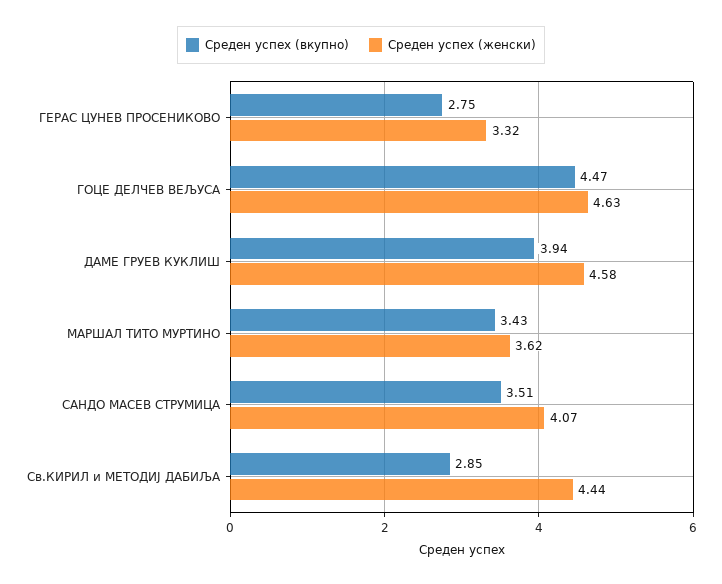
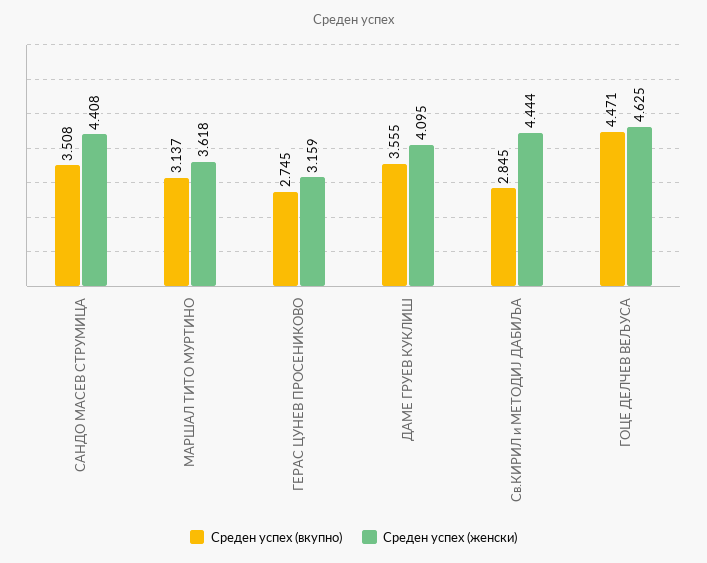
  {
    "Среден успех (вкупно)": {
      "ГЕРАС ЦУНЕВ ПРОСЕНИКОВО": 2.745,
      "ГОЦЕ ДЕЛЧЕВ ВЕЉУСА": 4.471,
-     "ДАМЕ ГРУЕВ КУКЛИШ": 3.94,
+     "ДАМЕ ГРУЕВ КУКЛИШ": 3.555,
-     "МАРШАЛ ТИТО МУРТИНО": 3.43,
+     "МАРШАЛ ТИТО МУРТИНО": 3.137,
      "САНДО МАСЕВ СТРУМИЦА": 3.508,
      "Св.КИРИЛ и МЕТОДИЈ ДАБИЉА": 2.845
    },
    "Среден успех (женски)": {
-     "ГЕРАС ЦУНЕВ ПРОСЕНИКОВО": 3.32,
+     "ГЕРАС ЦУНЕВ ПРОСЕНИКОВО": 3.159,
      "ГОЦЕ ДЕЛЧЕВ ВЕЉУСА": 4.625,
-     "ДАМЕ ГРУЕВ КУКЛИШ": 4.58,
+     "ДАМЕ ГРУЕВ КУКЛИШ": 4.095,
      "МАРШАЛ ТИТО МУРТИНО": 3.618,
-     "САНДО МАСЕВ СТРУМИЦА": 4.07,
+     "САНДО МАСЕВ СТРУМИЦА": 4.408,
      "Св.КИРИЛ и МЕТОДИЈ ДАБИЉА": 4.444
    }
  }

